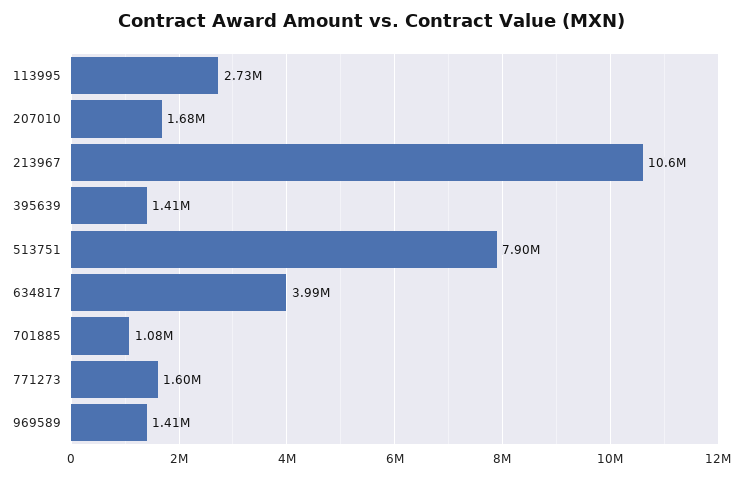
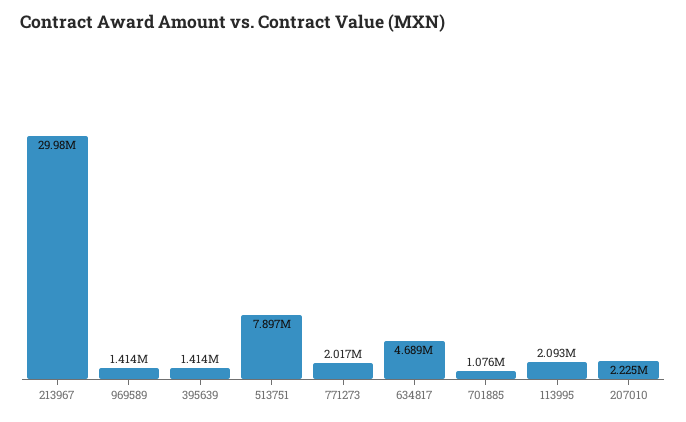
  {
-   "113995": 2730000,
+   "113995": 2093000,
-   "207010": 1680000,
+   "207010": 2225000,
-   "213967": 10600000,
+   "213967": 29980000,
    "395639": 1414000,
    "513751": 7897000,
-   "634817": 3990000,
+   "634817": 4689000,
    "701885": 1076000,
-   "771273": 1600000,
+   "771273": 2017000,
    "969589": 1414000
  }

